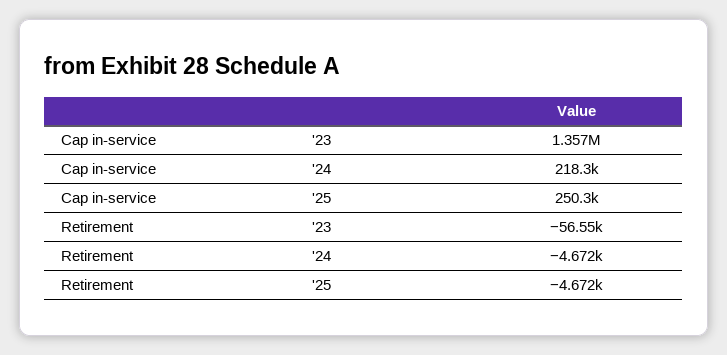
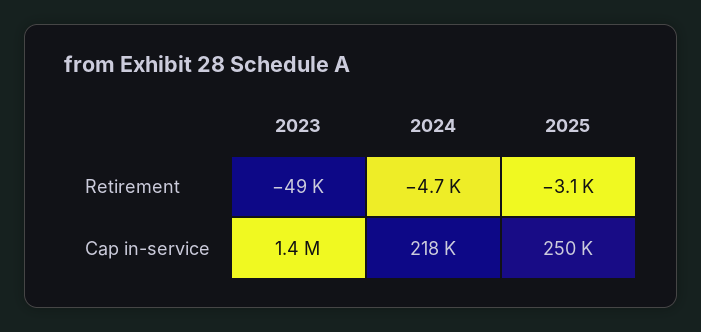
  {
    "Cap in-service": {
      "'23": 1357000,
      "'24": 218300,
      "'25": 250300
    },
    "Retirement": {
-     "'23": -56550,
+     "'23": -49000,
      "'24": -4672,
-     "'25": -4672
+     "'25": -3100
    }
  }

